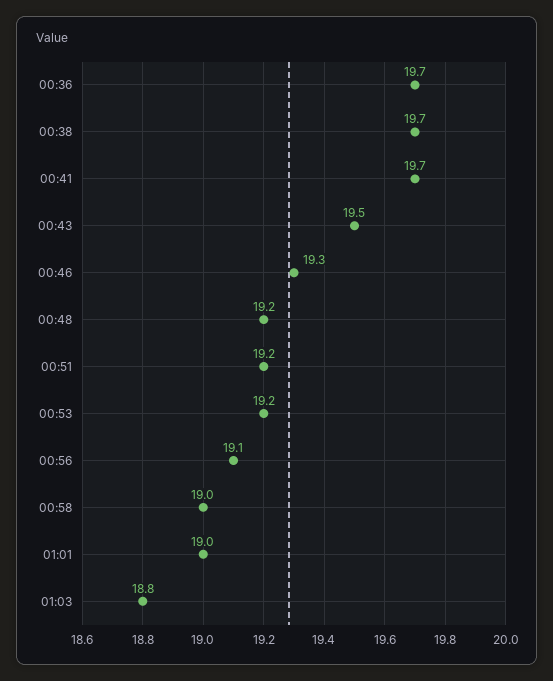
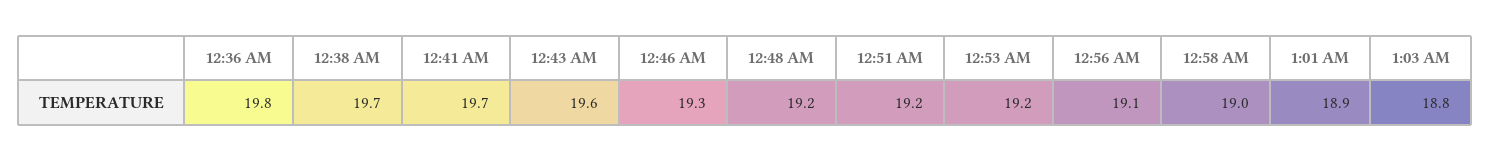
  {
-   "00:36": 19.7,
+   "00:36": 19.8,
    "00:38": 19.7,
    "00:41": 19.7,
-   "00:43": 19.5,
+   "00:43": 19.6,
    "00:46": 19.3,
    "00:48": 19.2,
    "00:51": 19.2,
    "00:53": 19.2,
    "00:56": 19.1,
    "00:58": 19,
-   "01:01": 19,
+   "01:01": 18.9,
    "01:03": 18.8
  }

